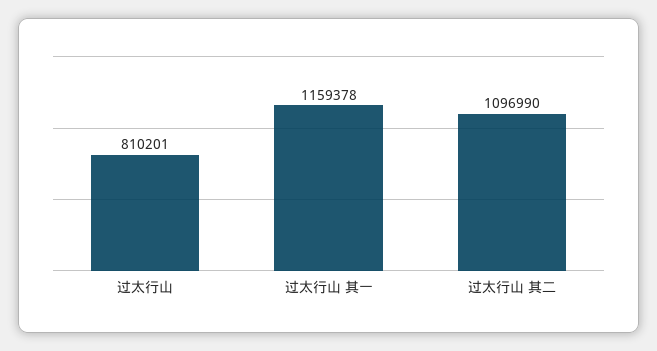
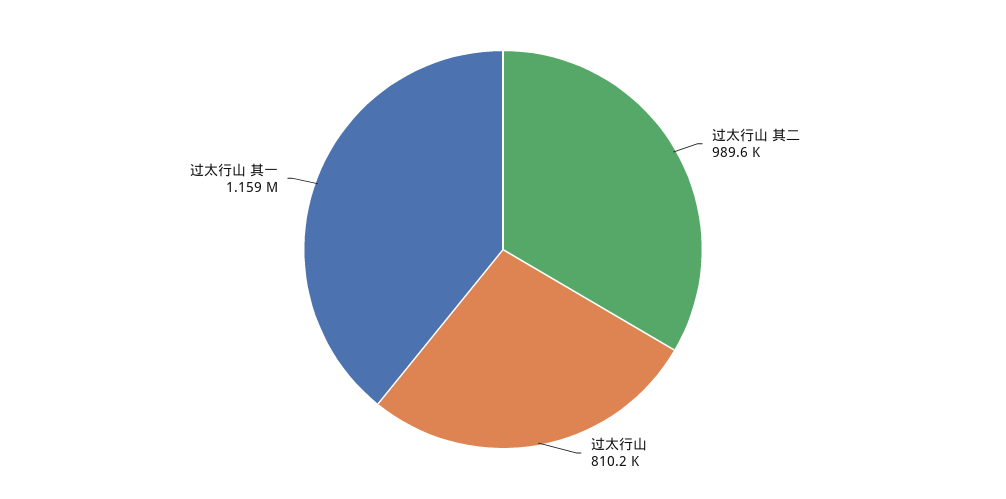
  {
    "过太行山": 810201,
    "过太行山 其一": 1159378,
-   "过太行山 其二": 1096990
+   "过太行山 其二": 989600
  }

